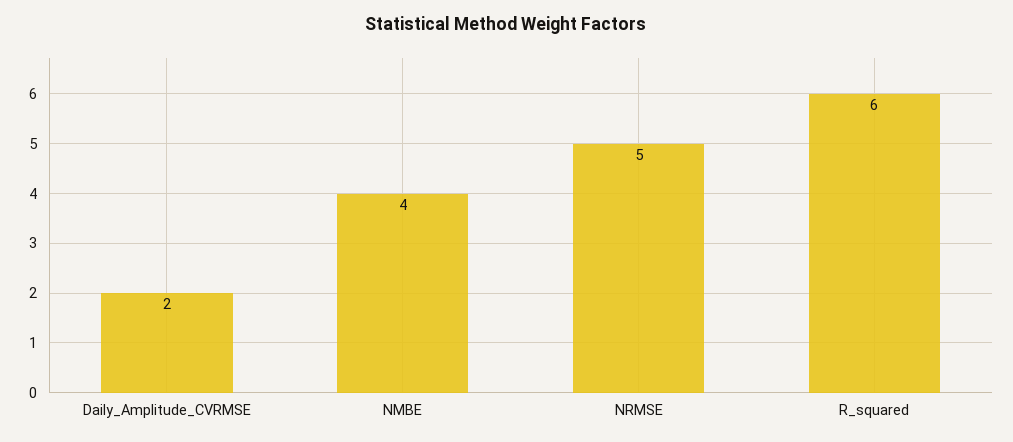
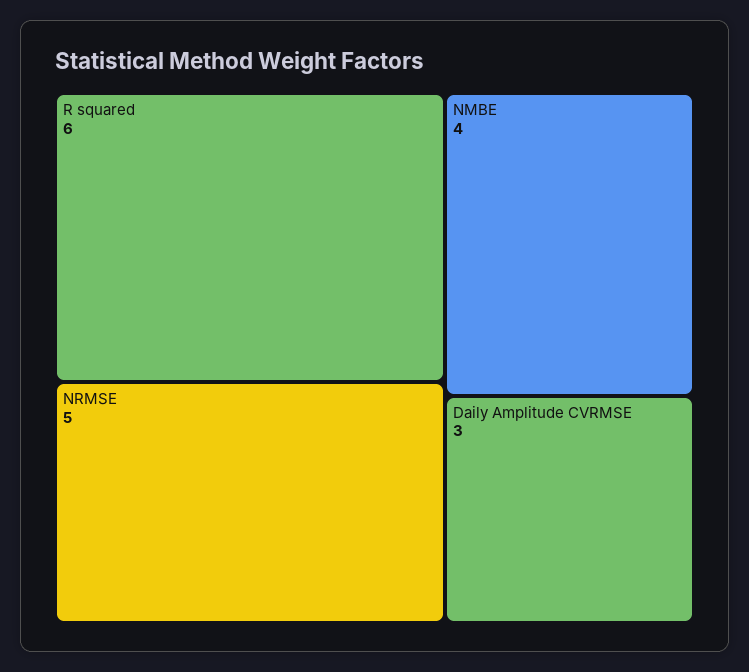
  {
-   "Daily_Amplitude_CVRMSE": 2,
+   "Daily_Amplitude_CVRMSE": 3,
    "NMBE": 4,
    "NRMSE": 5,
    "R_squared": 6
  }

